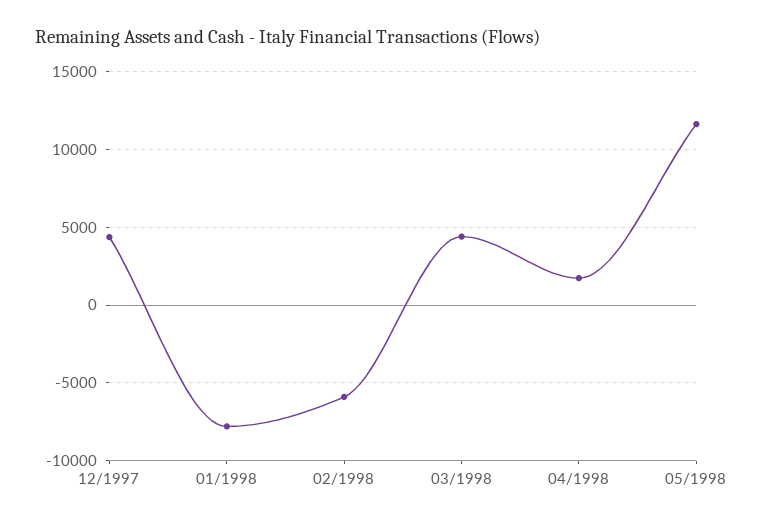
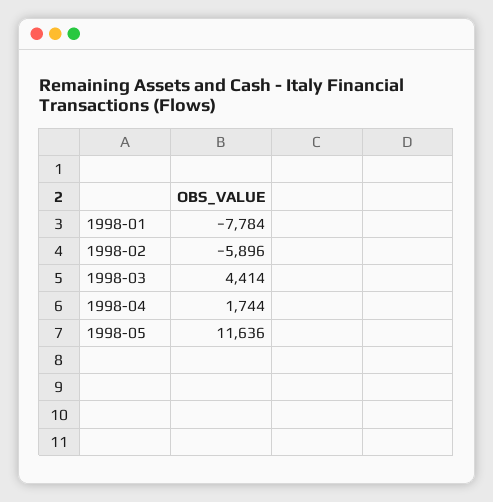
  {
-   "12/1997": 4500,
    "01/1998": -7784,
    "02/1998": -5896,
    "03/1998": 4414,
    "04/1998": 1744,
    "05/1998": 11636
  }

